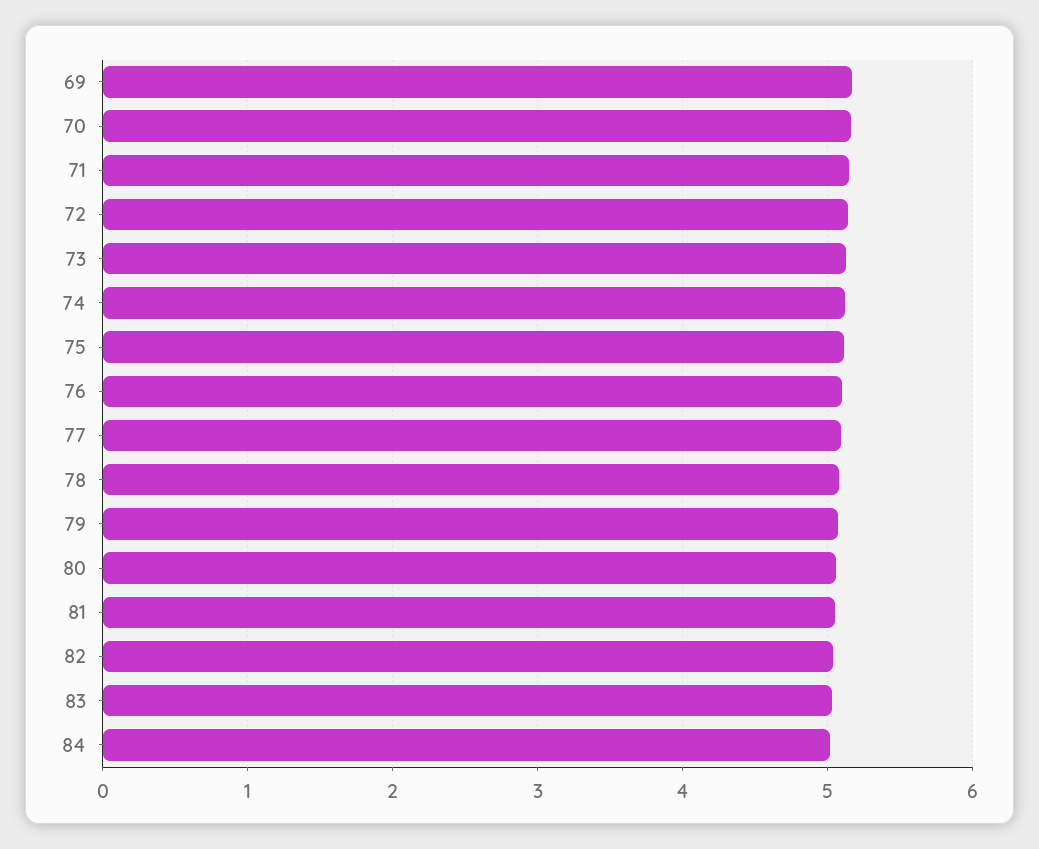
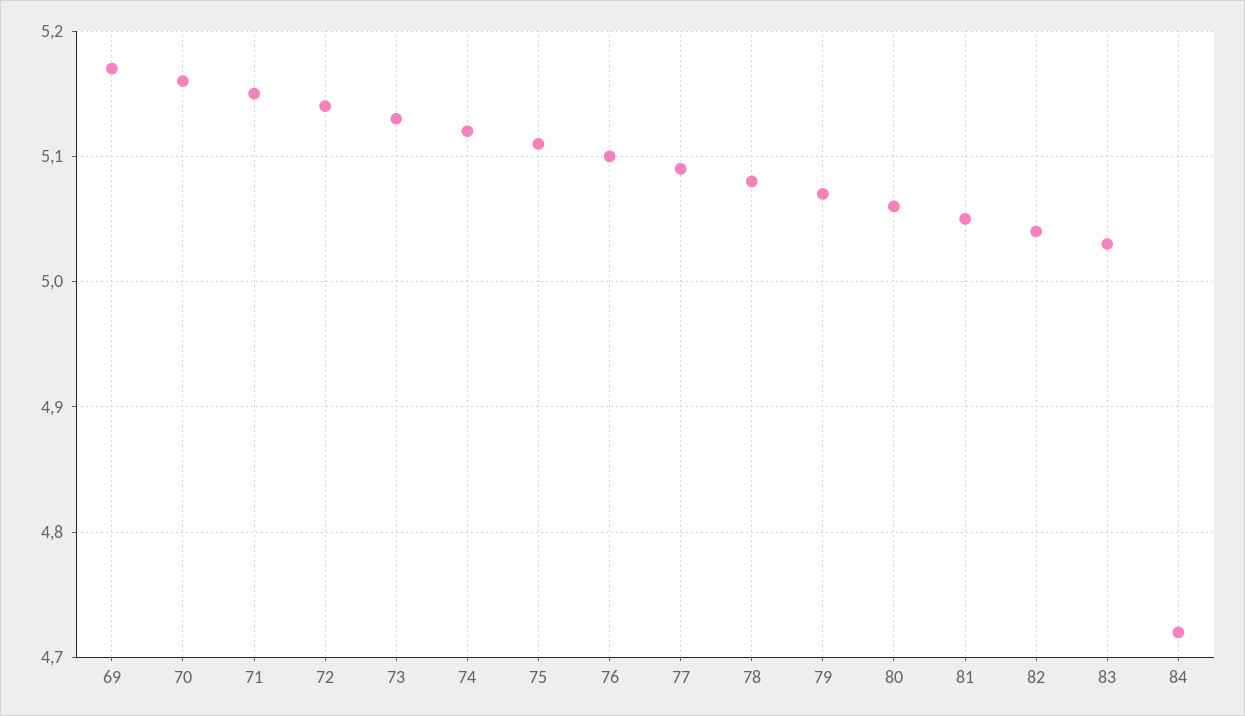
  {
    "69": 5.17,
    "70": 5.16,
    "71": 5.15,
    "72": 5.14,
    "73": 5.13,
    "74": 5.12,
    "75": 5.11,
    "76": 5.1,
    "77": 5.09,
    "78": 5.08,
    "79": 5.07,
    "80": 5.06,
    "81": 5.05,
    "82": 5.04,
    "83": 5.03,
-   "84": 5
+   "84": 4.72
  }

